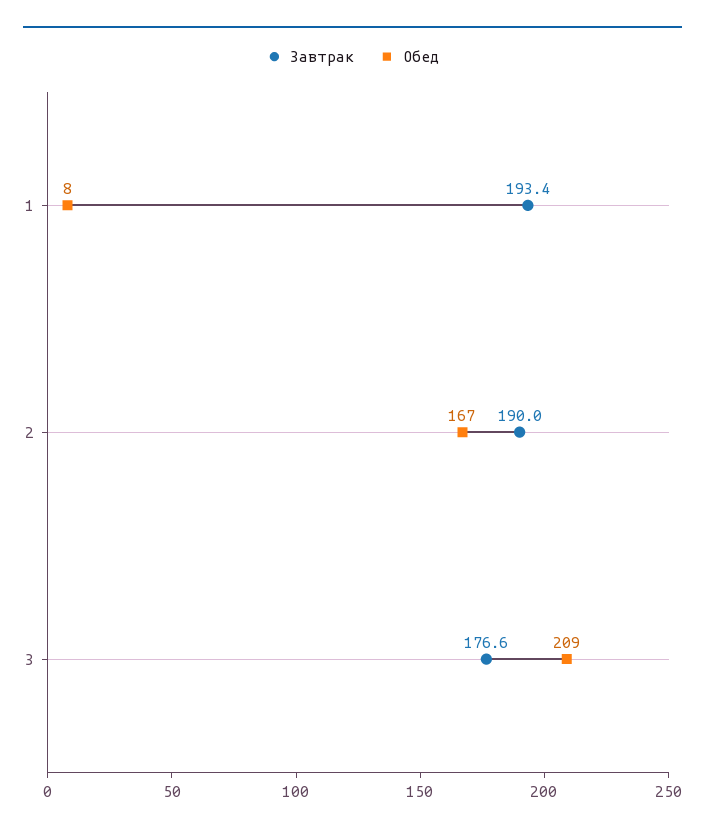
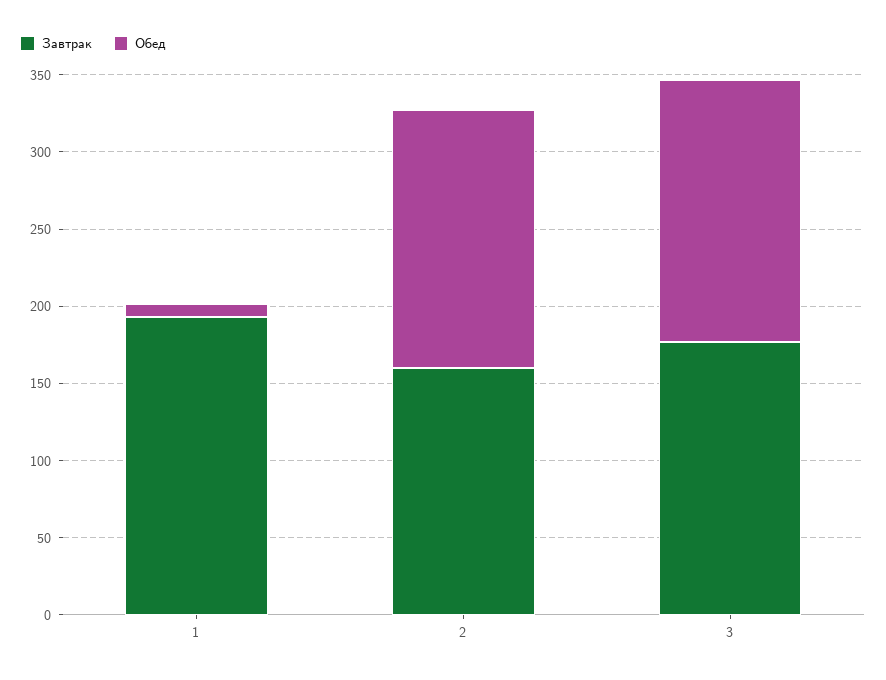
  {
    "Завтрак": {
      "1": 193.4,
-     "2": 190,
+     "2": 160,
      "3": 176.6
    },
    "Обед": {
      "1": 8,
      "2": 167,
-     "3": 209
+     "3": 170
    }
  }

